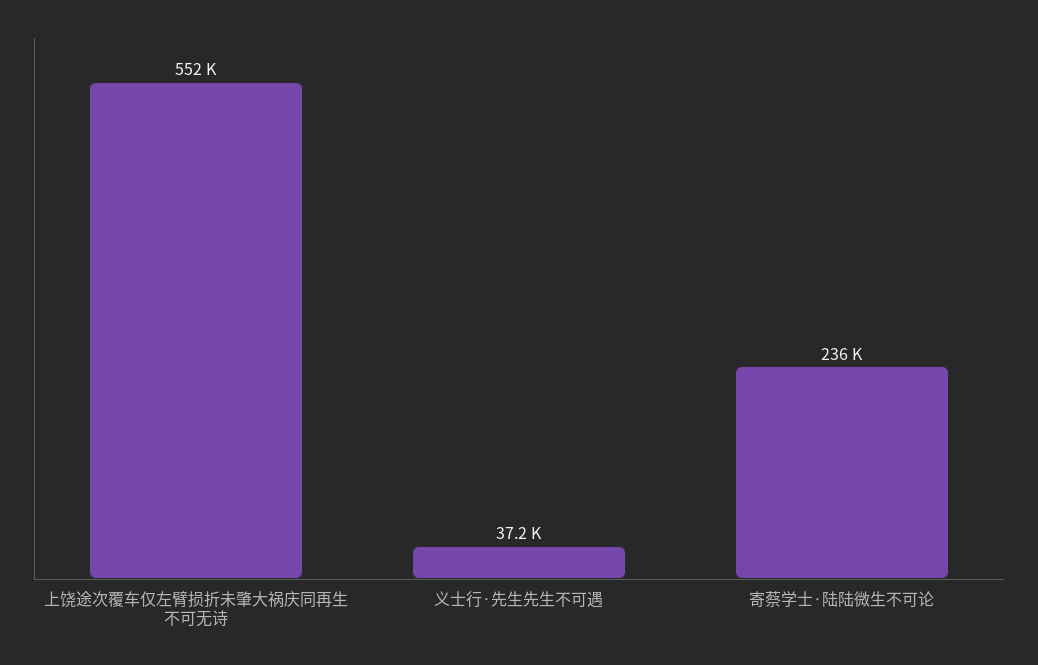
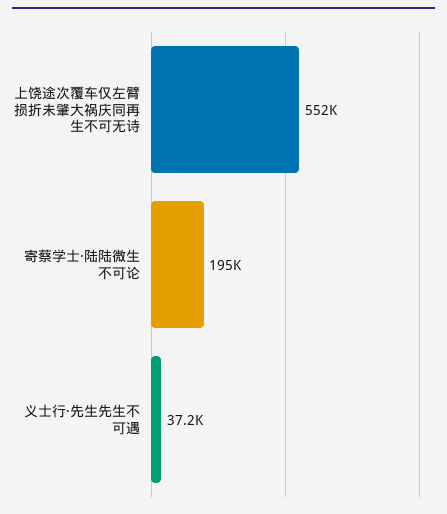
  {
    "上饶途次覆车仅左臂损折未肇大祸庆同再生不可无诗": 552000,
    "义士行·先生先生不可遇": 37200,
-   "寄蔡学士·陆陆微生不可论": 236000
+   "寄蔡学士·陆陆微生不可论": 195000
  }

